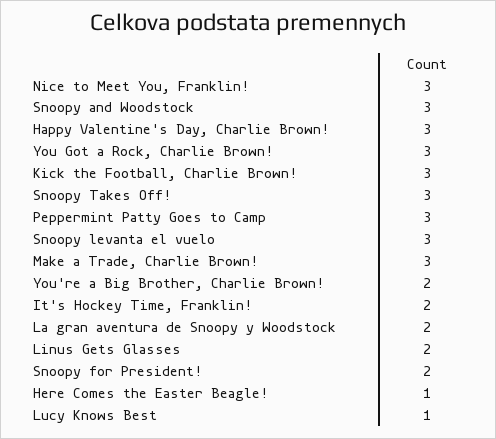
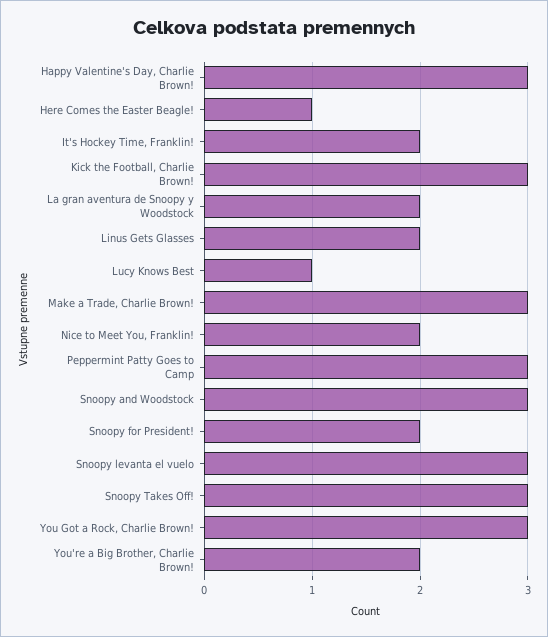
  {
-   "Nice to Meet You, Franklin!": 3,
+   "Nice to Meet You, Franklin!": 2,
    "Snoopy and Woodstock": 3,
    "Happy Valentine's Day, Charlie Brown!": 3,
    "You Got a Rock, Charlie Brown!": 3,
    "Kick the Football, Charlie Brown!": 3,
    "Snoopy Takes Off!": 3,
    "Peppermint Patty Goes to Camp": 3,
    "Snoopy levanta el vuelo": 3,
    "Make a Trade, Charlie Brown!": 3,
    "You're a Big Brother, Charlie Brown!": 2,
    "It's Hockey Time, Franklin!": 2,
    "La gran aventura de Snoopy y Woodstock": 2,
    "Linus Gets Glasses": 2,
    "Snoopy for President!": 2,
    "Here Comes the Easter Beagle!": 1,
    "Lucy Knows Best": 1
  }

